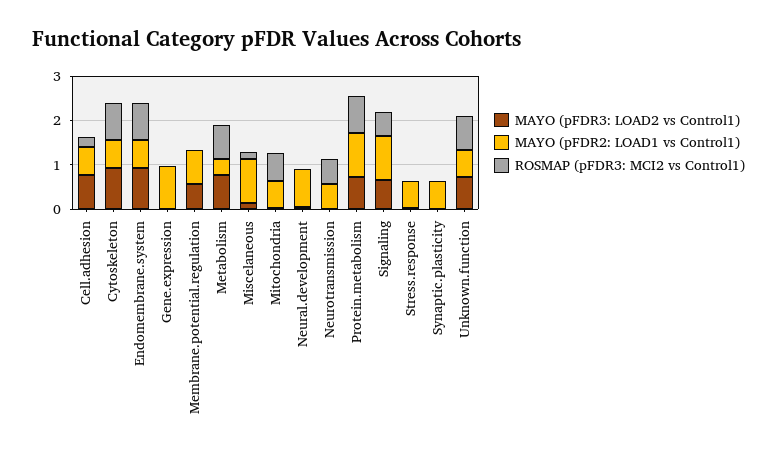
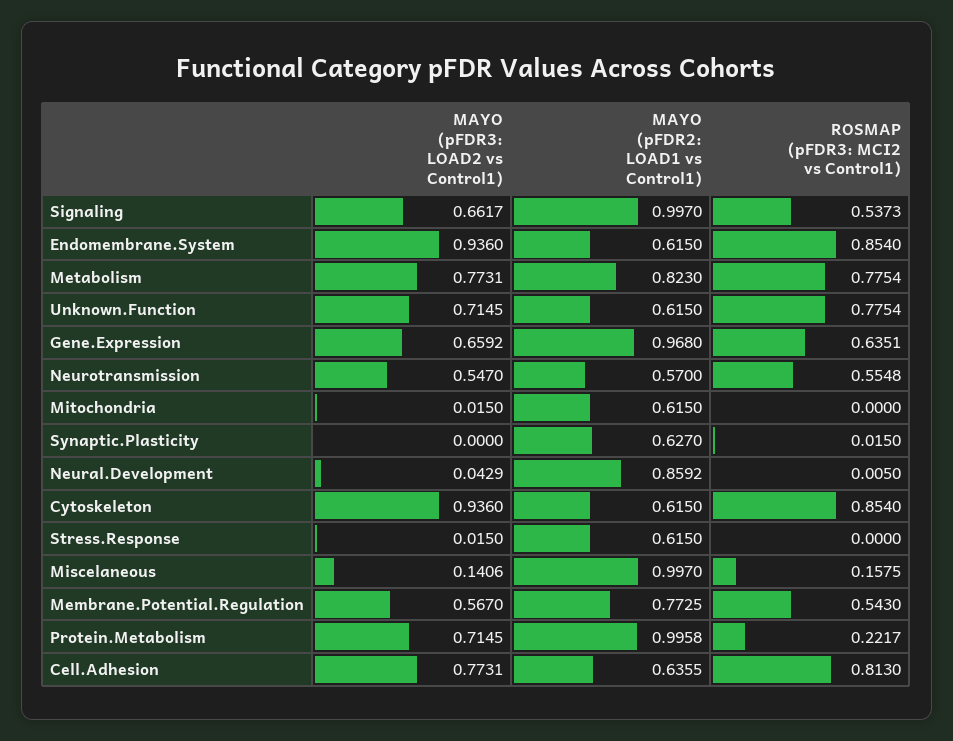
  {
    "MAYO (pFDR3: LOAD2 vs Control1)": {
      "Cell.adhesion": 0.7731,
      "Cytoskeleton": 0.936,
      "Endomembrane.system": 0.936,
-     "Gene.expression": 0,
+     "Gene.expression": 0.6592,
      "Membrane.potential.regulation": 0.567,
      "Metabolism": 0.7731,
      "Miscelaneous": 0.1406,
      "Mitochondria": 0.015,
      "Neural.development": 0.0429,
-     "Neurotransmission": 0,
+     "Neurotransmission": 0.547,
      "Protein.metabolism": 0.7145,
      "Signaling": 0.6617,
      "Stress.response": 0.015,
      "Synaptic.plasticity": 0,
      "Unknown.function": 0.7145
    },
    "MAYO (pFDR2: LOAD1 vs Control1)": {
      "Cell.adhesion": 0.6355,
      "Cytoskeleton": 0.615,
      "Endomembrane.system": 0.615,
      "Gene.expression": 0.968,
      "Membrane.potential.regulation": 0.7725,
-     "Metabolism": 0.4,
+     "Metabolism": 0.823,
      "Miscelaneous": 0.997,
      "Mitochondria": 0.615,
      "Neural.development": 0.8592,
      "Neurotransmission": 0.57,
      "Protein.metabolism": 0.9958,
      "Signaling": 0.997,
      "Stress.response": 0.615,
      "Synaptic.plasticity": 0.627,
      "Unknown.function": 0.615
    },
    "ROSMAP (pFDR3: MCI2 vs Control1)": {
-     "Cell.adhesion": 0.2,
+     "Cell.adhesion": 0.813,
      "Cytoskeleton": 0.854,
      "Endomembrane.system": 0.854,
-     "Gene.expression": 0,
+     "Gene.expression": 0.6351,
-     "Membrane.potential.regulation": 0,
+     "Membrane.potential.regulation": 0.543,
      "Metabolism": 0.7754,
      "Miscelaneous": 0.1575,
-     "Mitochondria": 0.6,
+     "Mitochondria": 0,
      "Neural.development": 0.005,
      "Neurotransmission": 0.5548,
-     "Protein.metabolism": 0.8,
+     "Protein.metabolism": 0.2217,
      "Signaling": 0.5373,
      "Stress.response": 0,
      "Synaptic.plasticity": 0.015,
      "Unknown.function": 0.7754
    }
  }

